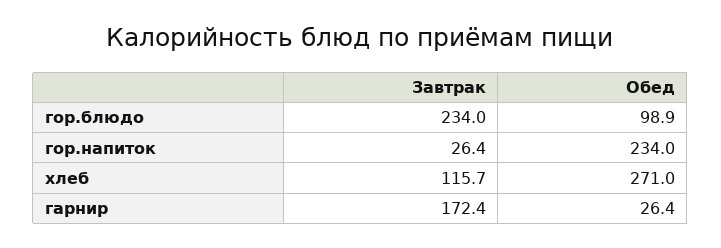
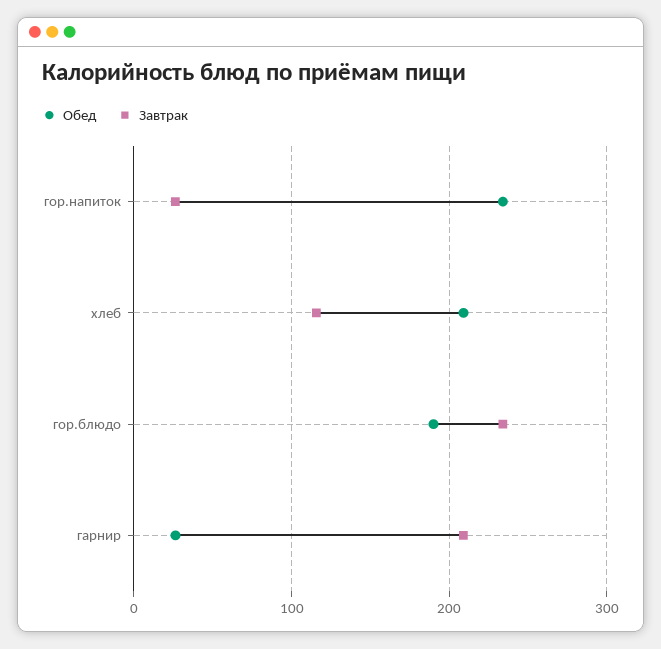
  {
    "Завтрак": {
      "гор.блюдо": 234,
      "гор.напиток": 26.4,
      "хлеб": 115.7,
-     "гарнир": 172.4
+     "гарнир": 210
    },
    "Обед": {
-     "гор.блюдо": 98.9,
+     "гор.блюдо": 190,
      "гор.напиток": 234,
-     "хлеб": 271,
+     "хлеб": 210,
      "гарнир": 26.4
    }
  }

